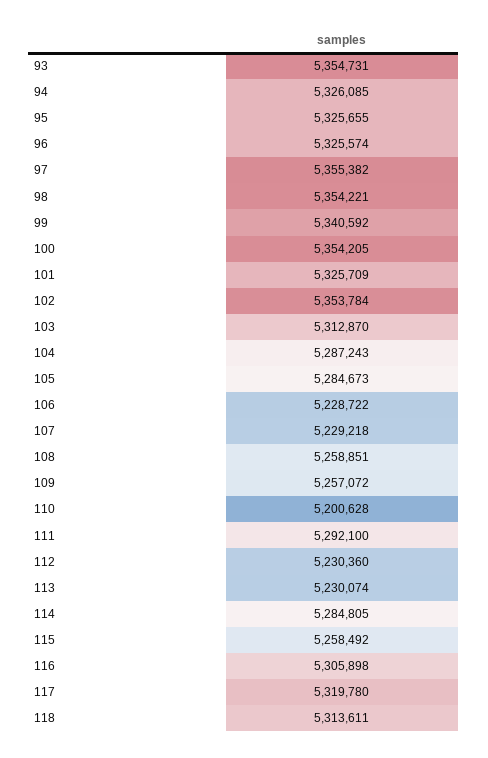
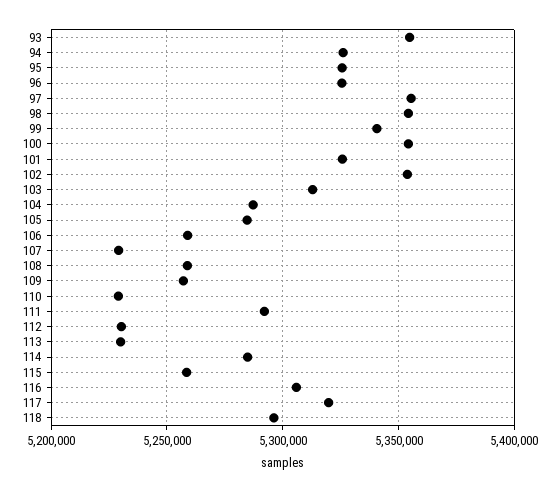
  {
    "93": 5354731,
    "94": 5326085,
    "95": 5325655,
    "96": 5325574,
    "97": 5355382,
    "98": 5354221,
    "99": 5340592,
    "100": 5354205,
    "101": 5325709,
    "102": 5353784,
    "103": 5312870,
    "104": 5287243,
    "105": 5284673,
-   "106": 5228722,
+   "106": 5260000,
    "107": 5229218,
    "108": 5258851,
    "109": 5257072,
-   "110": 5200628,
+   "110": 5230000,
    "111": 5292100,
    "112": 5230360,
    "113": 5230074,
    "114": 5284805,
    "115": 5258492,
    "116": 5305898,
    "117": 5319780,
-   "118": 5313611
+   "118": 5295000
  }

